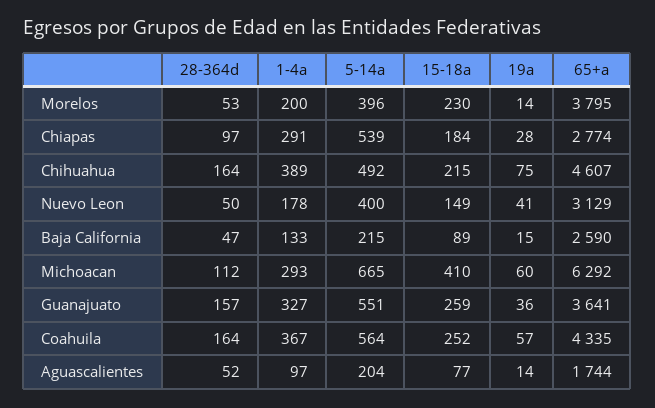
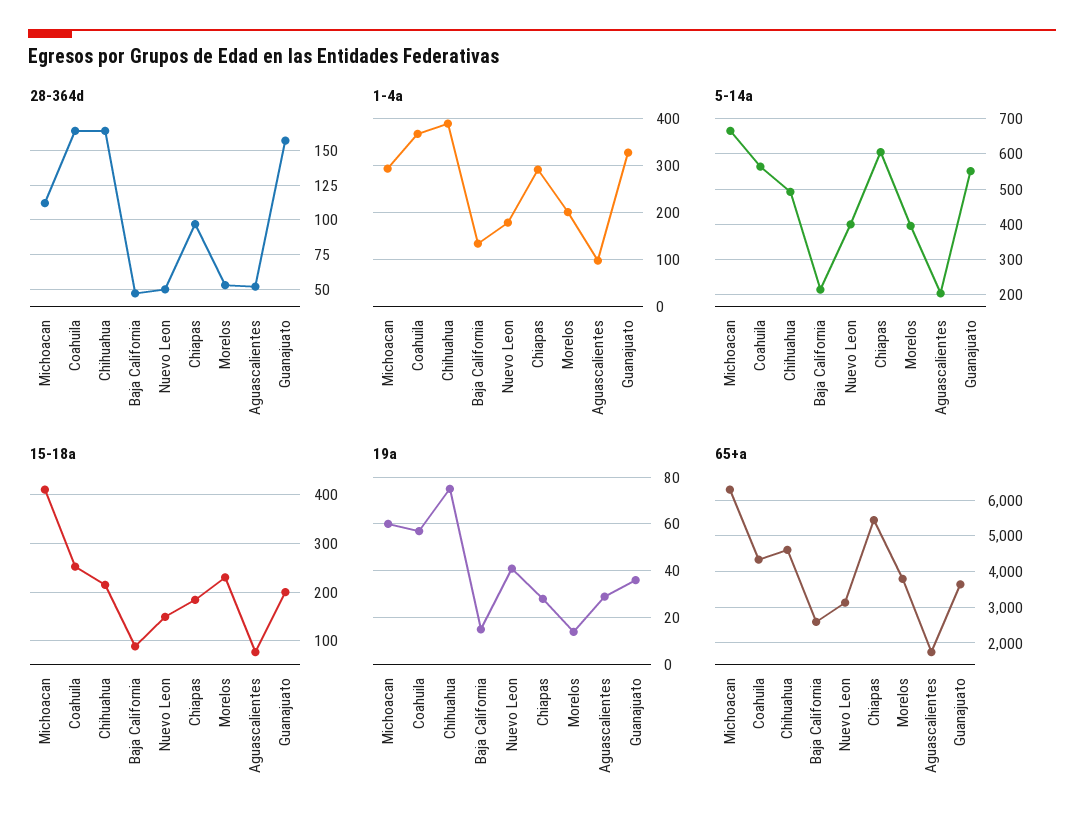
  {
    "28-364d": {
      "Morelos": 53,
      "Chiapas": 97,
      "Chihuahua": 164,
      "Nuevo Leon": 50,
      "Baja California": 47,
      "Michoacan": 112,
      "Guanajuato": 157,
      "Coahuila": 164,
      "Aguascalientes": 52
    },
    "1-4a": {
      "Morelos": 200,
      "Chiapas": 291,
      "Chihuahua": 389,
      "Nuevo Leon": 178,
      "Baja California": 133,
      "Michoacan": 293,
      "Guanajuato": 327,
      "Coahuila": 367,
      "Aguascalientes": 97
    },
    "5-14a": {
      "Morelos": 396,
-     "Chiapas": 539,
+     "Chiapas": 600,
      "Chihuahua": 492,
      "Nuevo Leon": 400,
      "Baja California": 215,
      "Michoacan": 665,
      "Guanajuato": 551,
      "Coahuila": 564,
      "Aguascalientes": 204
    },
    "15-18a": {
      "Morelos": 230,
      "Chiapas": 184,
      "Chihuahua": 215,
      "Nuevo Leon": 149,
      "Baja California": 89,
      "Michoacan": 410,
-     "Guanajuato": 259,
+     "Guanajuato": 200,
      "Coahuila": 252,
      "Aguascalientes": 77
    },
    "19a": {
      "Morelos": 14,
      "Chiapas": 28,
      "Chihuahua": 75,
      "Nuevo Leon": 41,
      "Baja California": 15,
      "Michoacan": 60,
      "Guanajuato": 36,
      "Coahuila": 57,
-     "Aguascalientes": 14
+     "Aguascalientes": 30
    },
    "65+a": {
      "Morelos": 3795,
-     "Chiapas": 2774,
+     "Chiapas": 5400,
      "Chihuahua": 4607,
      "Nuevo Leon": 3129,
      "Baja California": 2590,
      "Michoacan": 6292,
      "Guanajuato": 3641,
      "Coahuila": 4335,
      "Aguascalientes": 1744
    }
  }

